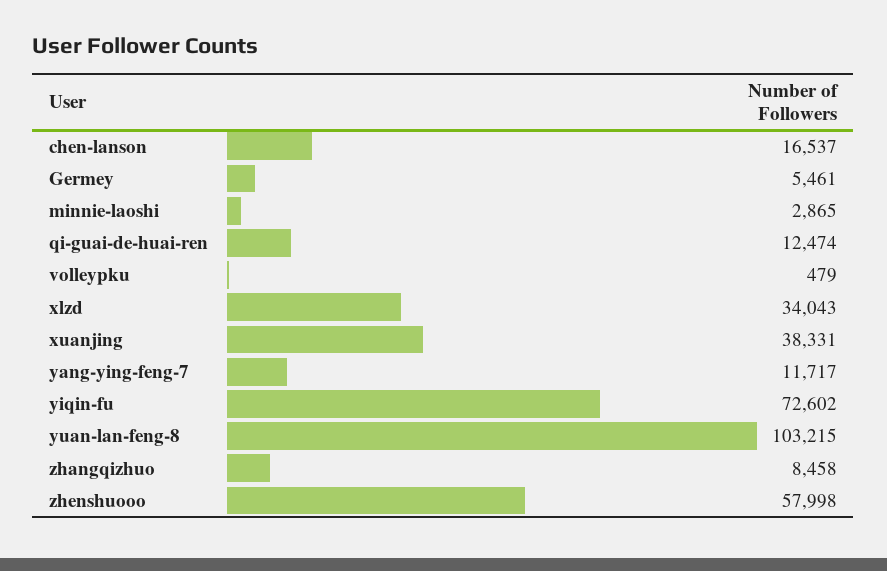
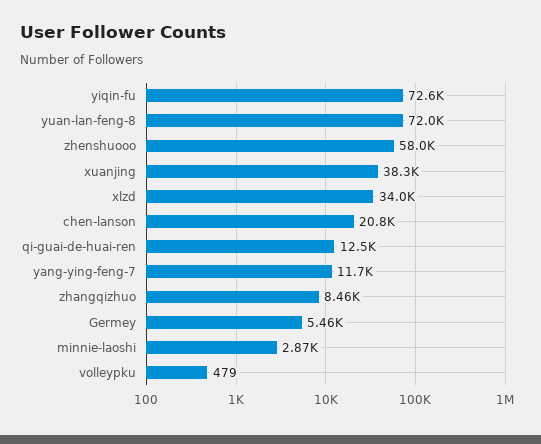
  {
-   "chen-lanson": 16537,
+   "chen-lanson": 20800,
    "Germey": 5461,
    "minnie-laoshi": 2865,
    "qi-guai-de-huai-ren": 12474,
    "volleypku": 479,
    "xlzd": 34043,
    "xuanjing": 38331,
    "yang-ying-feng-7": 11717,
    "yiqin-fu": 72602,
-   "yuan-lan-feng-8": 103215,
+   "yuan-lan-feng-8": 72000,
    "zhangqizhuo": 8458,
    "zhenshuooo": 57998
  }

